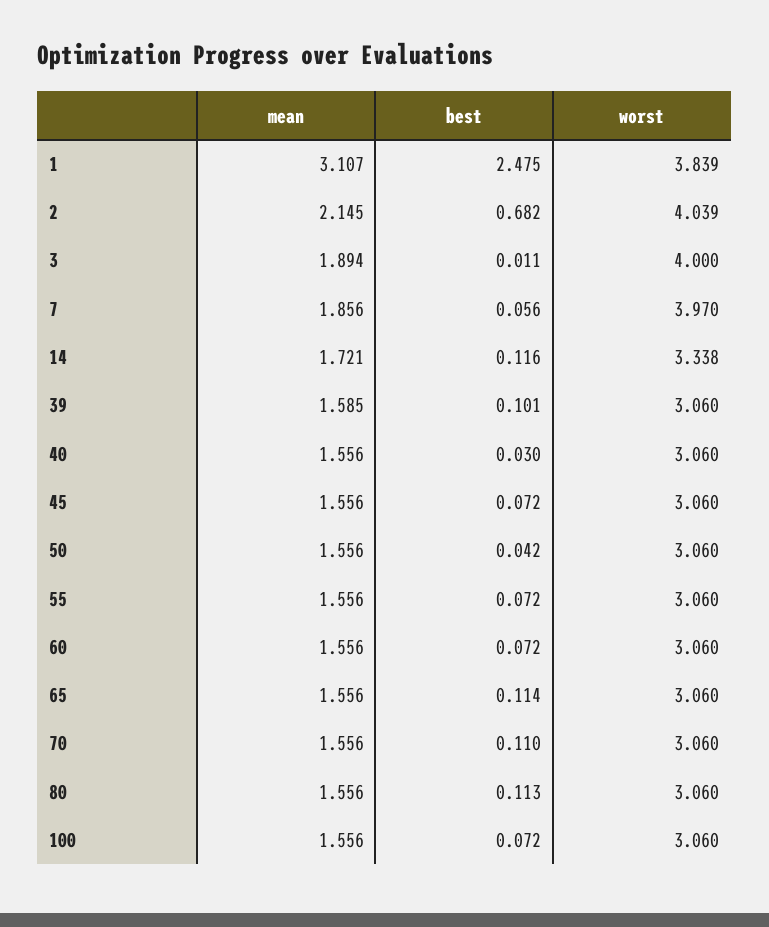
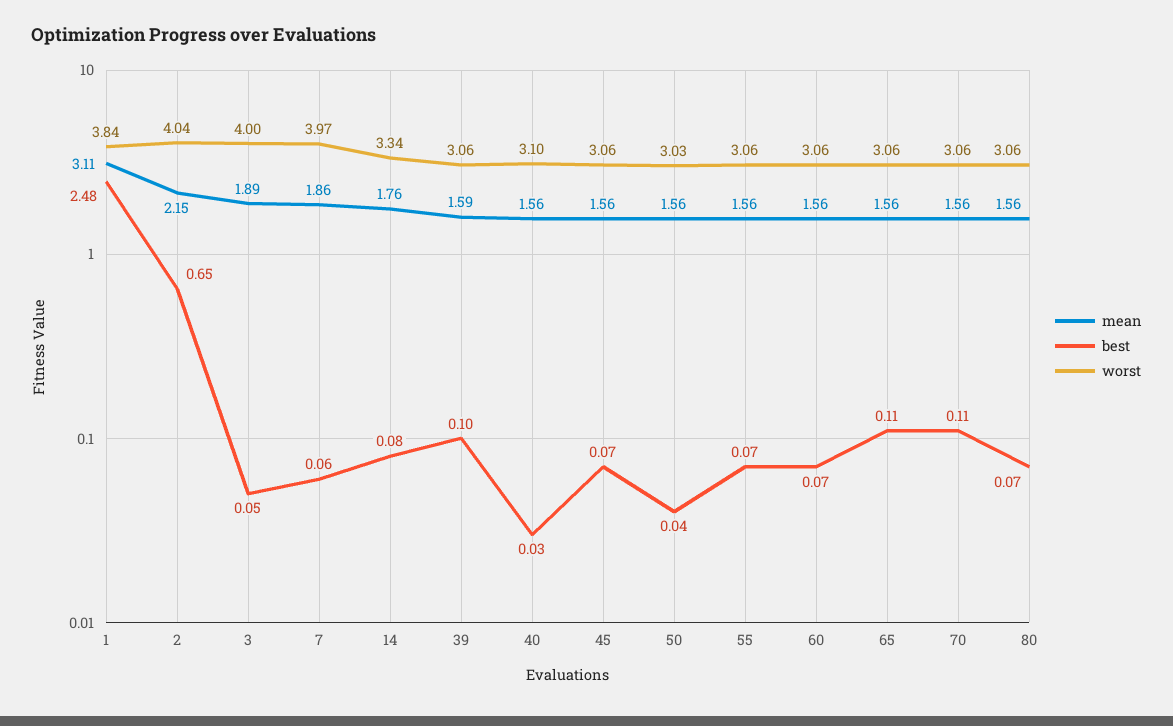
  {
    "mean": {
      "1": 3.107,
      "2": 2.145,
      "3": 1.894,
      "7": 1.856,
-     "14": 1.721,
+     "14": 1.76,
      "39": 1.585,
      "40": 1.556,
      "45": 1.556,
      "50": 1.556,
      "55": 1.556,
      "60": 1.556,
      "65": 1.556,
      "70": 1.556,
-     "80": 1.556,
+     "80": 1.556
-     "100": 1.556
    },
    "best": {
      "1": 2.475,
-     "2": 0.682,
+     "2": 0.65,
-     "3": 0.011,
+     "3": 0.05,
      "7": 0.056,
-     "14": 0.116,
+     "14": 0.08,
      "39": 0.101,
      "40": 0.03,
      "45": 0.072,
      "50": 0.042,
      "55": 0.072,
      "60": 0.072,
      "65": 0.114,
      "70": 0.11,
-     "80": 0.113,
+     "80": 0.07
-     "100": 0.072
    },
    "worst": {
      "1": 3.839,
      "2": 4.039,
      "3": 4,
      "7": 3.97,
      "14": 3.338,
      "39": 3.06,
-     "40": 3.06,
+     "40": 3.1,
      "45": 3.06,
-     "50": 3.06,
+     "50": 3.03,
      "55": 3.06,
      "60": 3.06,
      "65": 3.06,
      "70": 3.06,
-     "80": 3.06,
+     "80": 3.06
-     "100": 3.06
    }
  }

